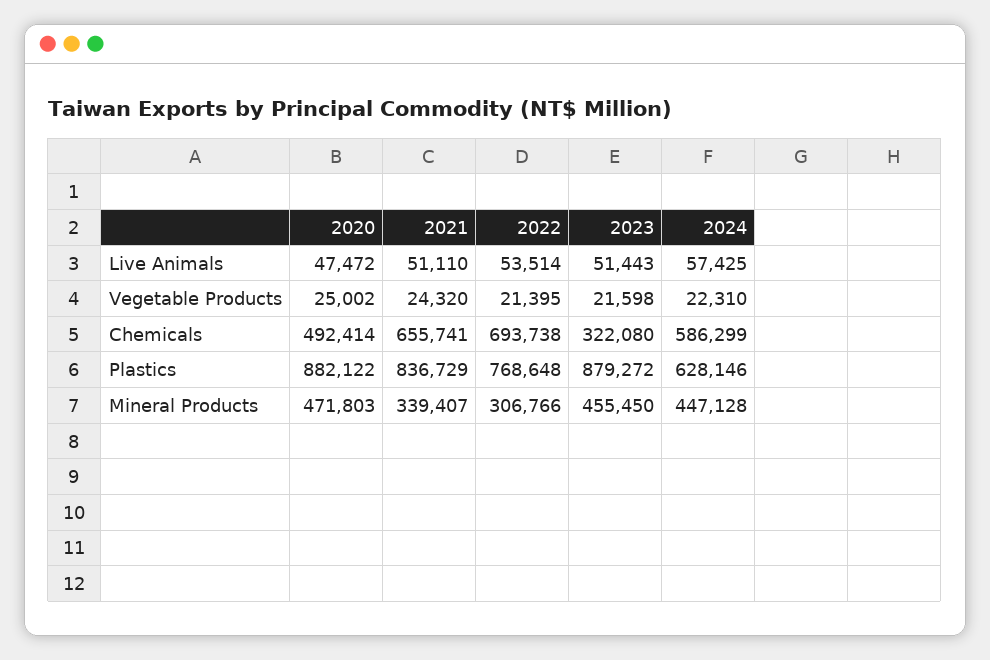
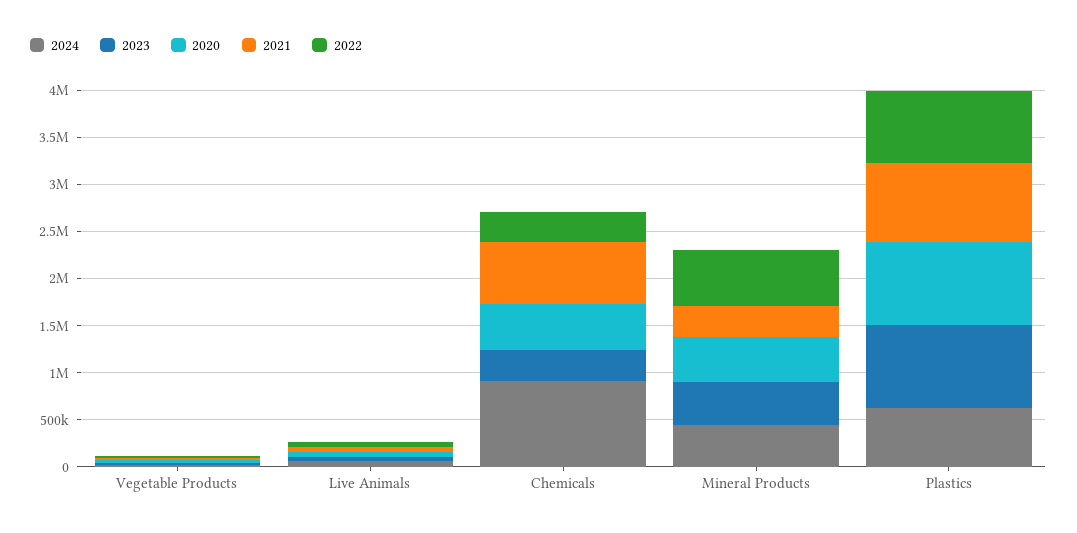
  {
    "2020": {
      "Live Animals": 47472,
      "Vegetable Products": 25002,
      "Chemicals": 492414,
      "Plastics": 882122,
      "Mineral Products": 471803
    },
    "2021": {
      "Live Animals": 51110,
      "Vegetable Products": 24320,
      "Chemicals": 655741,
      "Plastics": 836729,
      "Mineral Products": 339407
    },
    "2022": {
      "Live Animals": 53514,
      "Vegetable Products": 21395,
-     "Chemicals": 693738,
+     "Chemicals": 300000,
      "Plastics": 768648,
-     "Mineral Products": 306766
+     "Mineral Products": 600000
    },
    "2023": {
      "Live Animals": 51443,
      "Vegetable Products": 21598,
      "Chemicals": 322080,
      "Plastics": 879272,
      "Mineral Products": 455450
    },
    "2024": {
      "Live Animals": 57425,
      "Vegetable Products": 22310,
-     "Chemicals": 586299,
+     "Chemicals": 900000,
      "Plastics": 628146,
      "Mineral Products": 447128
    }
  }

